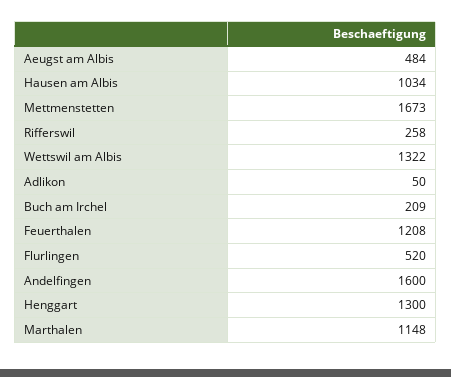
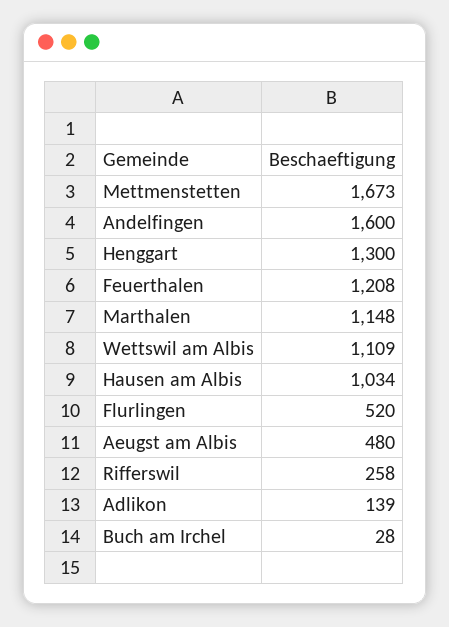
  {
-   "Aeugst am Albis": 484,
+   "Aeugst am Albis": 480,
    "Hausen am Albis": 1034,
    "Mettmenstetten": 1673,
    "Rifferswil": 258,
-   "Wettswil am Albis": 1322,
+   "Wettswil am Albis": 1109,
-   "Adlikon": 50,
+   "Adlikon": 139,
-   "Buch am Irchel": 209,
+   "Buch am Irchel": 28,
    "Feuerthalen": 1208,
    "Flurlingen": 520,
    "Andelfingen": 1600,
    "Henggart": 1300,
    "Marthalen": 1148
  }

